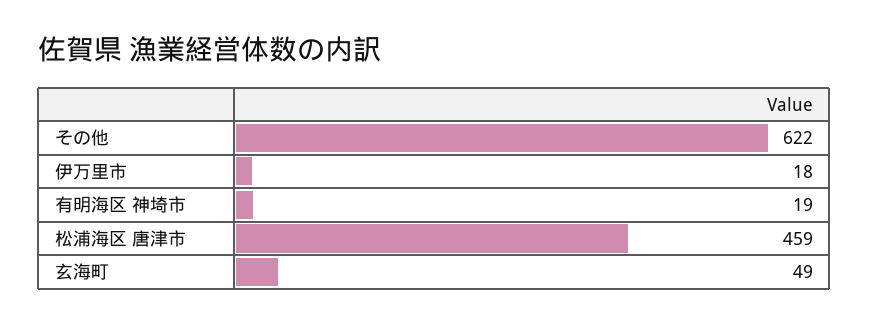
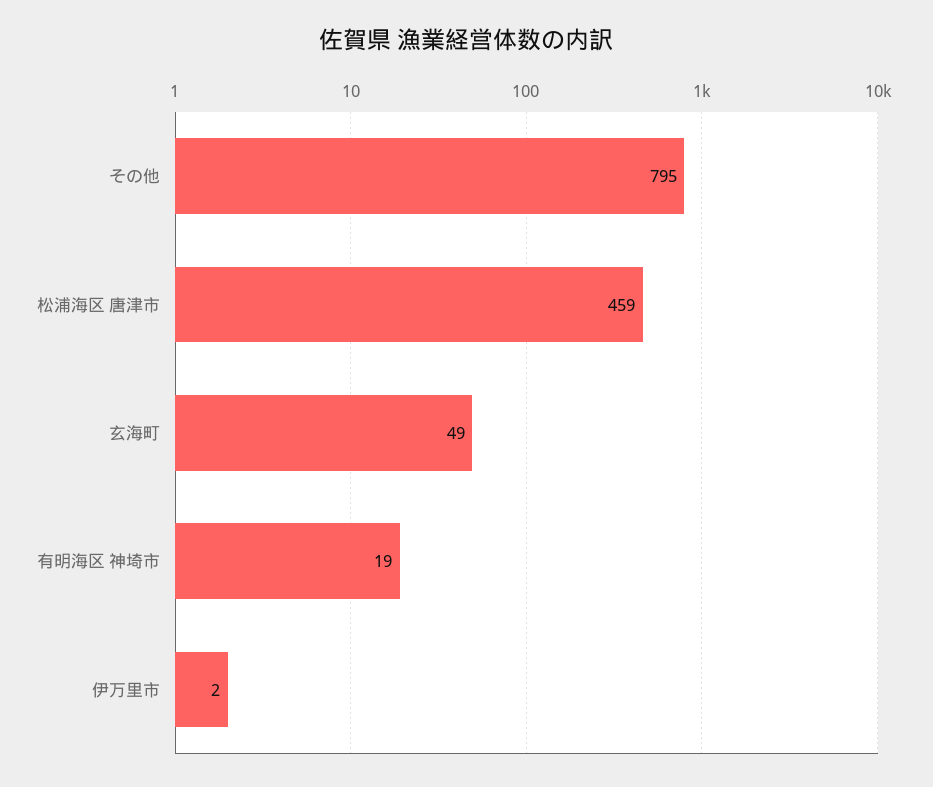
  {
-   "その他": 622,
+   "その他": 795,
-   "伊万里市": 18,
+   "伊万里市": 2,
    "有明海区 神埼市": 19,
    "松浦海区 唐津市": 459,
    "玄海町": 49
  }

